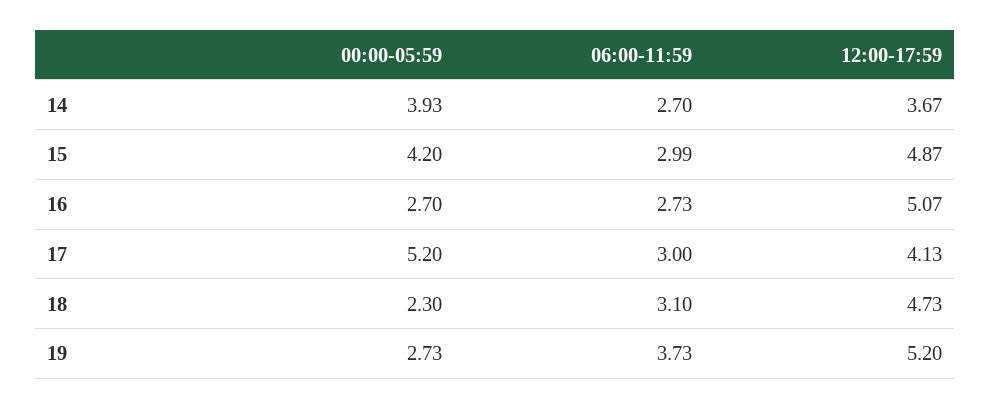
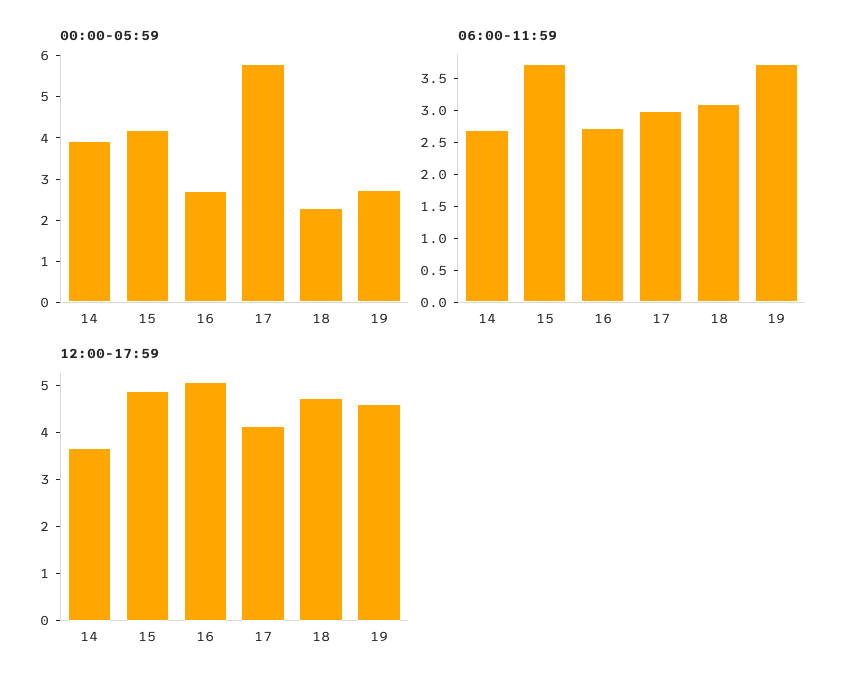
  {
    "00:00-05:59": {
      "14": 3.93,
      "15": 4.2,
      "16": 2.7,
-     "17": 5.2,
+     "17": 5.8,
      "18": 2.3,
      "19": 2.73
    },
    "06:00-11:59": {
      "14": 2.7,
-     "15": 2.99,
+     "15": 3.75,
      "16": 2.73,
      "17": 3,
      "18": 3.1,
      "19": 3.73
    },
    "12:00-17:59": {
      "14": 3.67,
      "15": 4.87,
      "16": 5.07,
      "17": 4.13,
      "18": 4.73,
-     "19": 5.2
+     "19": 4.6
    }
  }

